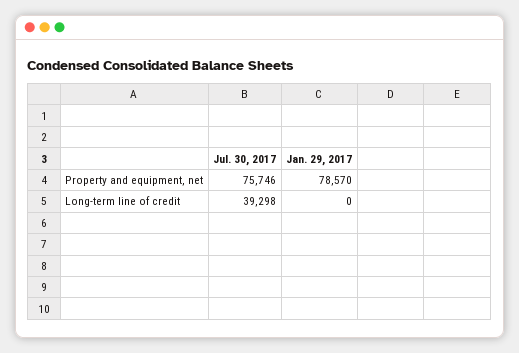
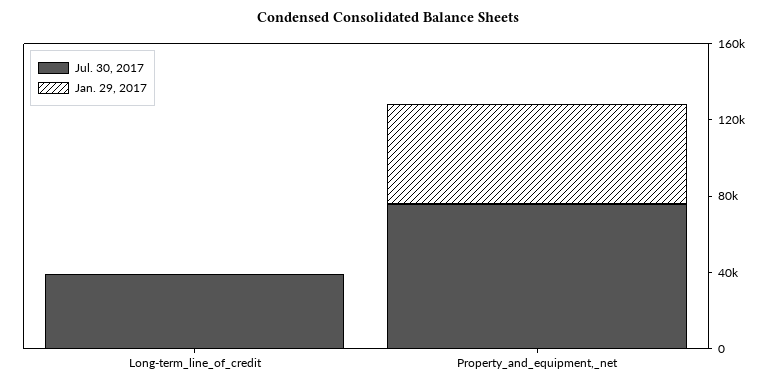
  {
    "Jul. 30, 2017": {
      "Property and equipment, net": 75746,
      "Long-term line of credit": 39298
    },
    "Jan. 29, 2017": {
-     "Property and equipment, net": 78570,
+     "Property and equipment, net": 50000,
      "Long-term line of credit": 0
    }
  }

